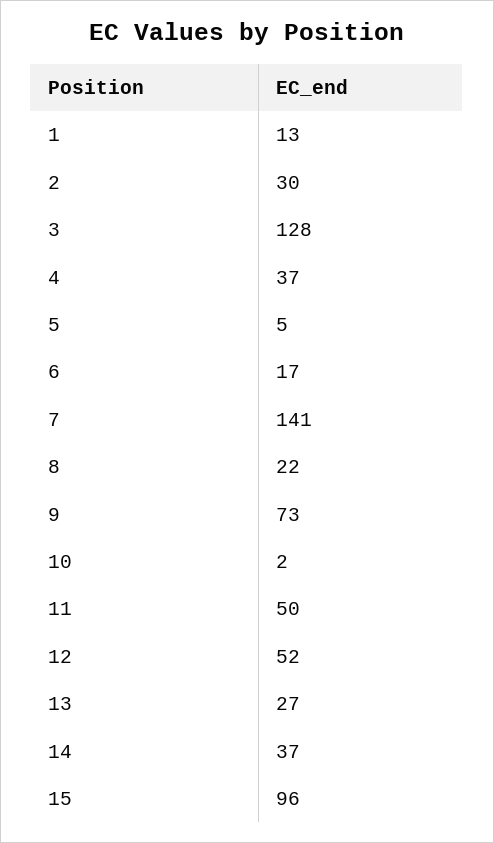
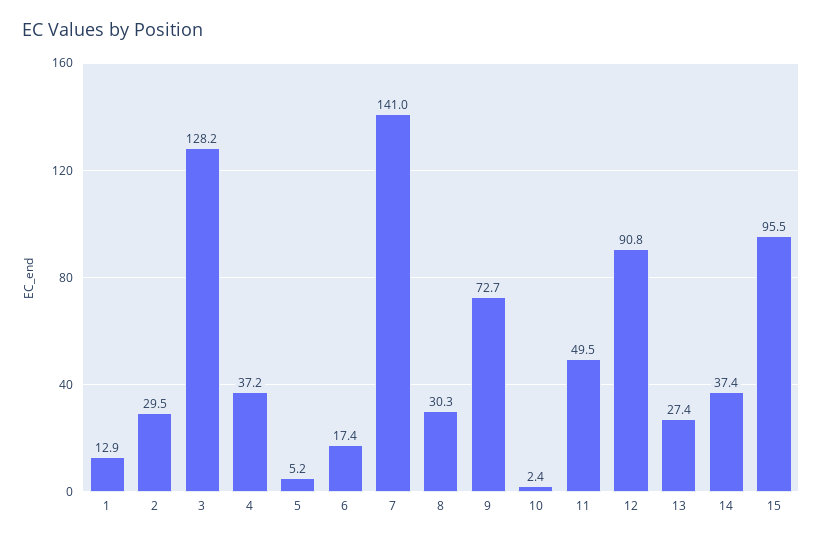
  {
    "1": 12.9,
    "2": 29.5,
    "3": 128.2,
    "4": 37.2,
    "5": 5.2,
    "6": 17.4,
    "7": 141,
-   "8": 22,
+   "8": 30.3,
    "9": 72.7,
    "10": 2.4,
    "11": 49.5,
-   "12": 52,
+   "12": 90.8,
    "13": 27.4,
    "14": 37.4,
    "15": 95.5
  }

